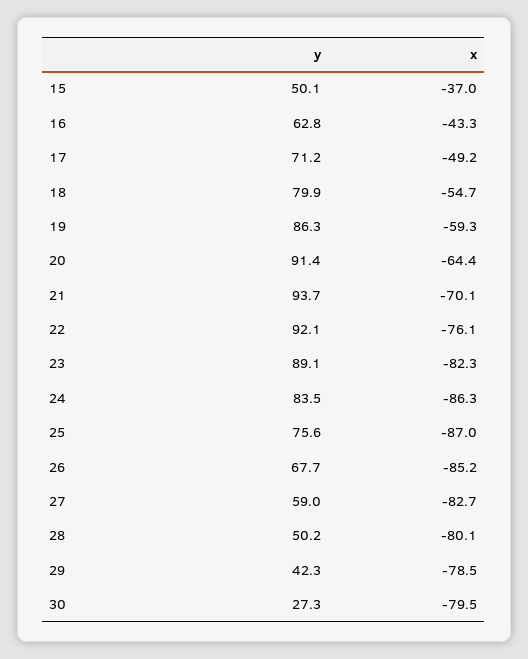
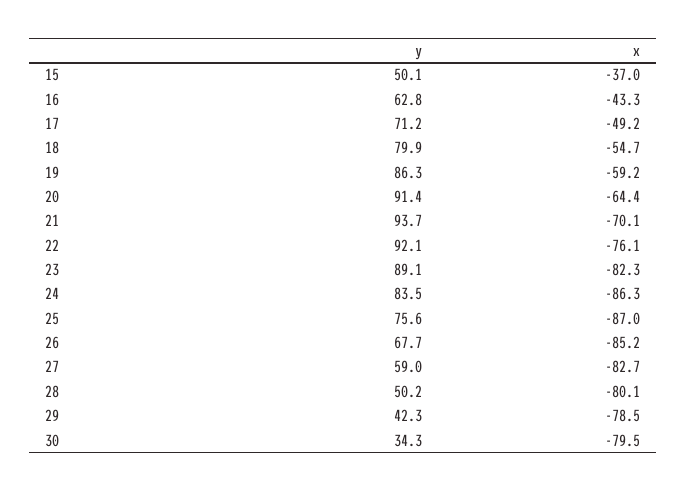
  {
    "y": {
      "15": 50.1,
      "16": 62.8,
      "17": 71.2,
      "18": 79.9,
      "19": 86.3,
      "20": 91.4,
      "21": 93.7,
      "22": 92.1,
      "23": 89.1,
      "24": 83.5,
      "25": 75.6,
      "26": 67.7,
      "27": 59,
      "28": 50.2,
      "29": 42.3,
-     "30": 27.3
+     "30": 34.3
    },
    "x": {
      "15": -37,
      "16": -43.3,
      "17": -49.2,
      "18": -54.7,
-     "19": -59.3,
+     "19": -59.2,
      "20": -64.4,
      "21": -70.1,
      "22": -76.1,
      "23": -82.3,
      "24": -86.3,
      "25": -87,
      "26": -85.2,
      "27": -82.7,
      "28": -80.1,
      "29": -78.5,
      "30": -79.5
    }
  }

